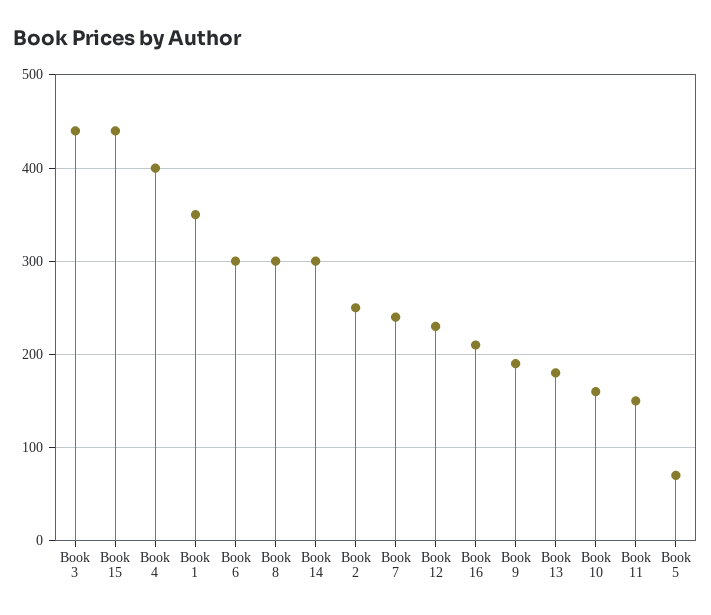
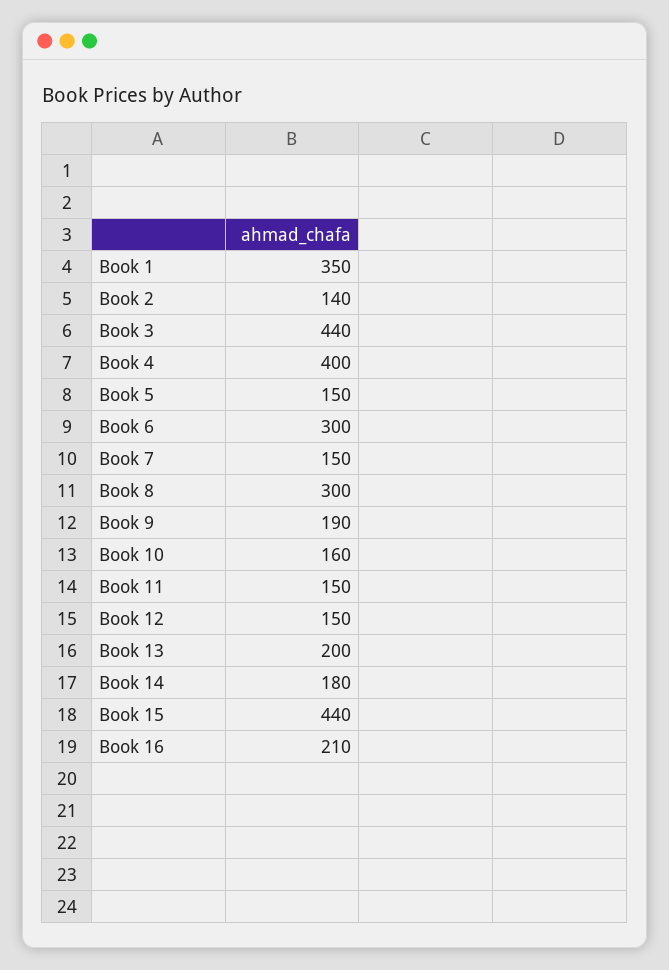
  {
    "Book 3": 440,
    "Book 15": 440,
    "Book 4": 400,
    "Book 1": 350,
    "Book 6": 300,
    "Book 8": 300,
-   "Book 14": 300,
+   "Book 14": 180,
-   "Book 2": 250,
+   "Book 2": 140,
-   "Book 7": 240,
+   "Book 7": 150,
-   "Book 12": 230,
+   "Book 12": 150,
    "Book 16": 210,
    "Book 9": 190,
-   "Book 13": 180,
+   "Book 13": 200,
    "Book 10": 160,
    "Book 11": 150,
-   "Book 5": 70
+   "Book 5": 150
  }

